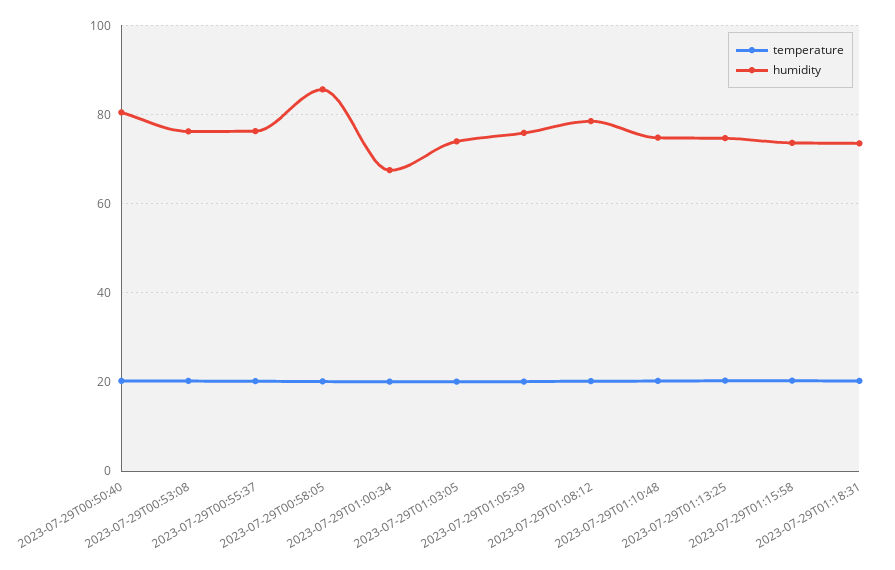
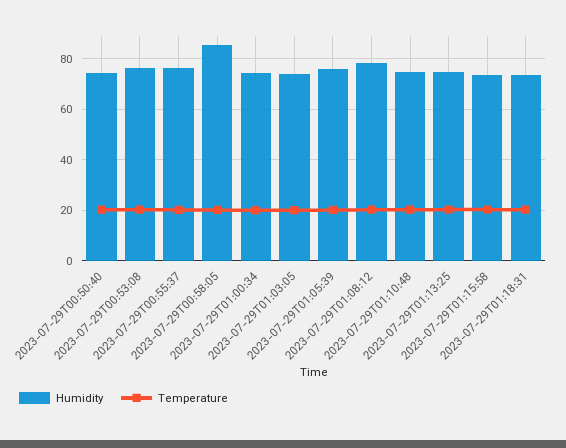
  {
    "temperature": {
      "2023-07-29T00:50:40": 20,
      "2023-07-29T00:53:08": 20,
      "2023-07-29T00:55:37": 20,
      "2023-07-29T00:58:05": 20,
      "2023-07-29T01:00:34": 20,
      "2023-07-29T01:03:05": 20,
      "2023-07-29T01:05:39": 20,
      "2023-07-29T01:08:12": 20,
      "2023-07-29T01:10:48": 20,
      "2023-07-29T01:13:25": 20,
      "2023-07-29T01:15:58": 20,
      "2023-07-29T01:18:31": 20
    },
    "humidity": {
-     "2023-07-29T00:50:40": 80,
+     "2023-07-29T00:50:40": 75,
      "2023-07-29T00:53:08": 76,
      "2023-07-29T00:55:37": 76,
      "2023-07-29T00:58:05": 86,
-     "2023-07-29T01:00:34": 68,
+     "2023-07-29T01:00:34": 75,
      "2023-07-29T01:03:05": 74,
      "2023-07-29T01:05:39": 76,
      "2023-07-29T01:08:12": 78,
      "2023-07-29T01:10:48": 74,
      "2023-07-29T01:13:25": 74,
      "2023-07-29T01:15:58": 74,
      "2023-07-29T01:18:31": 74
    }
  }

